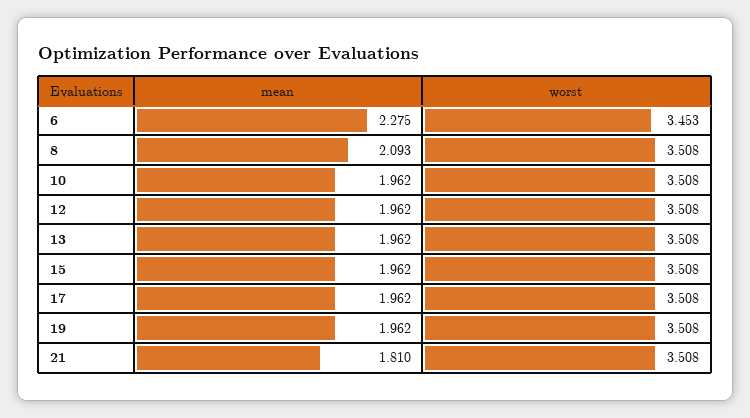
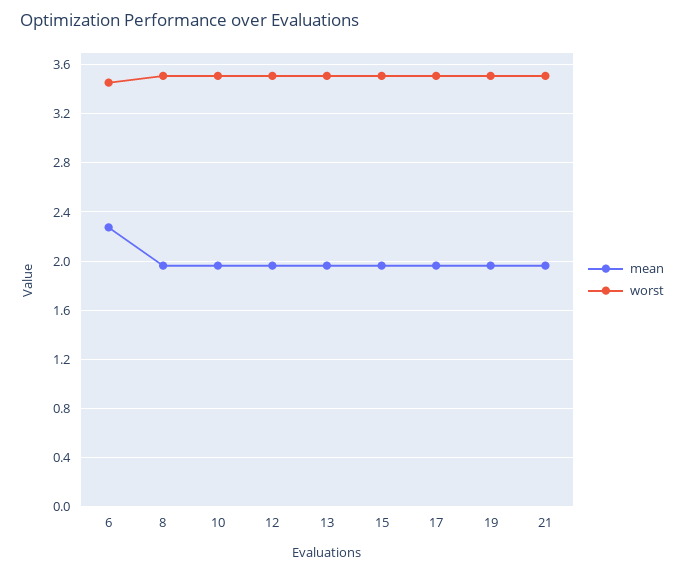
  {
    "mean": {
      "6": 2.275,
-     "8": 2.093,
+     "8": 1.95,
      "10": 1.962,
      "12": 1.962,
      "13": 1.962,
      "15": 1.962,
      "17": 1.962,
      "19": 1.962,
-     "21": 1.81
+     "21": 1.95
    },
    "worst": {
      "6": 3.453,
      "8": 3.508,
      "10": 3.508,
      "12": 3.508,
      "13": 3.508,
      "15": 3.508,
      "17": 3.508,
      "19": 3.508,
      "21": 3.508
    }
  }

